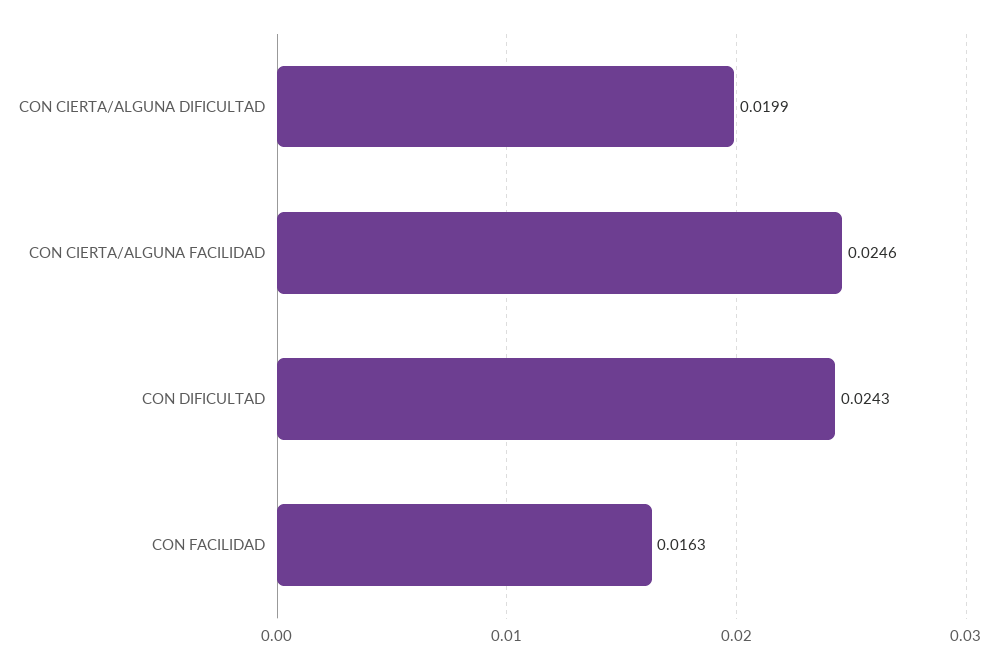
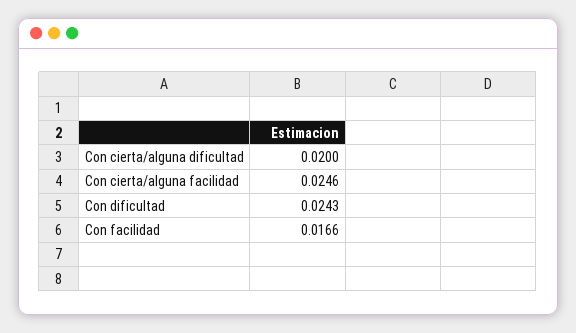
  {
-   "CON CIERTA/ALGUNA DIFICULTAD": 0.0199,
+   "CON CIERTA/ALGUNA DIFICULTAD": 0.02,
    "CON CIERTA/ALGUNA FACILIDAD": 0.0246,
    "CON DIFICULTAD": 0.0243,
-   "CON FACILIDAD": 0.0163
+   "CON FACILIDAD": 0.0166
  }

